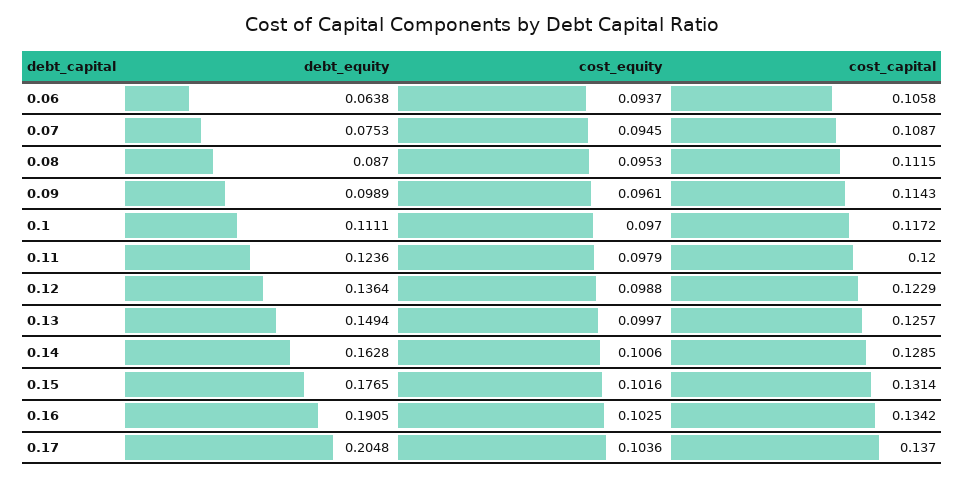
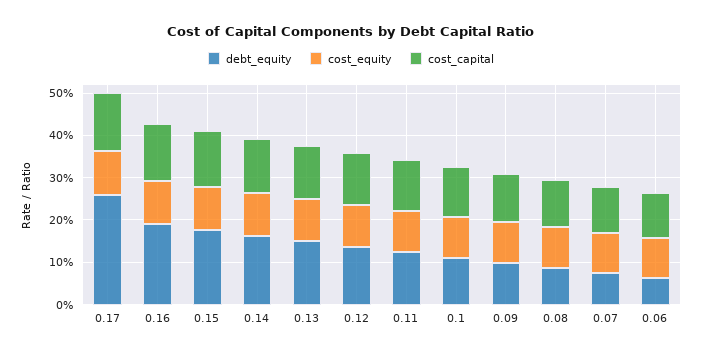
  {
    "debt_equity": {
      "0.06": 0.0638,
      "0.07": 0.0753,
      "0.08": 0.087,
      "0.09": 0.0989,
      "0.1": 0.1111,
      "0.11": 0.1236,
      "0.12": 0.1364,
      "0.13": 0.1494,
      "0.14": 0.1628,
      "0.15": 0.1765,
      "0.16": 0.1905,
-     "0.17": 0.2048
+     "0.17": 0.26
    },
    "cost_equity": {
      "0.06": 0.0937,
      "0.07": 0.0945,
      "0.08": 0.0953,
      "0.09": 0.0961,
      "0.1": 0.097,
      "0.11": 0.0979,
      "0.12": 0.0988,
      "0.13": 0.0997,
      "0.14": 0.1006,
      "0.15": 0.1016,
      "0.16": 0.1025,
      "0.17": 0.1036
    },
    "cost_capital": {
      "0.06": 0.1058,
      "0.07": 0.1087,
      "0.08": 0.1115,
      "0.09": 0.1143,
      "0.1": 0.1172,
      "0.11": 0.12,
      "0.12": 0.1229,
      "0.13": 0.1257,
      "0.14": 0.1285,
      "0.15": 0.1314,
      "0.16": 0.1342,
      "0.17": 0.137
    }
  }

